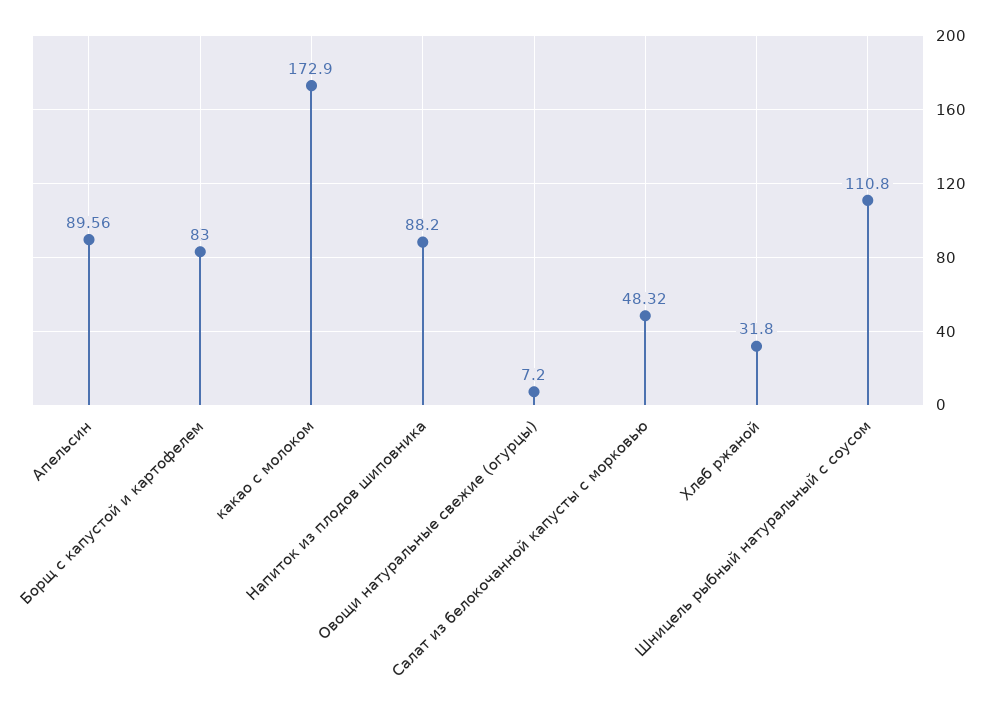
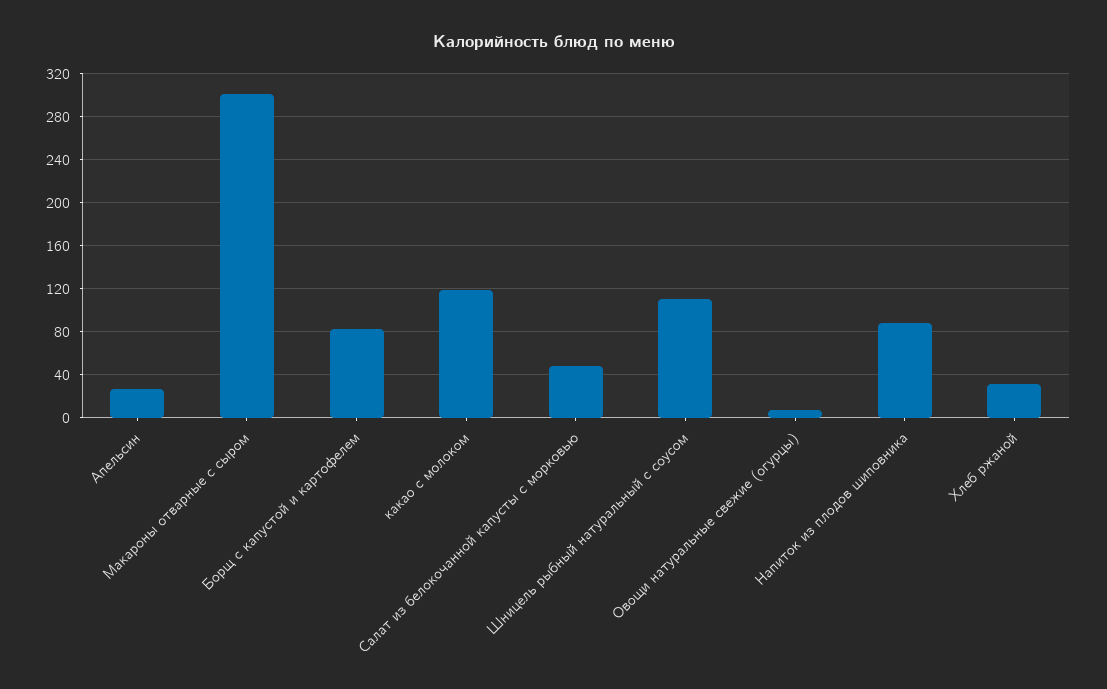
  {
-   "Апельсин": 89.56,
+   "Апельсин": 30,
    "Борщ с капустой и картофелем": 83,
-   "какао с молоком": 172.9,
+   "какао с молоком": 120,
    "Напиток из плодов шиповника": 88.2,
    "Овощи натуральные свежие (огурцы)": 7.2,
    "Салат из белокочанной капусты с морковью": 48.32,
    "Хлеб ржаной": 31.8,
-   "Шницель рыбный натуральный с соусом": 110.8
+   "Шницель рыбный натуральный с соусом": 110.8,
+   "Макароны отварные с сыром": 300
  }

